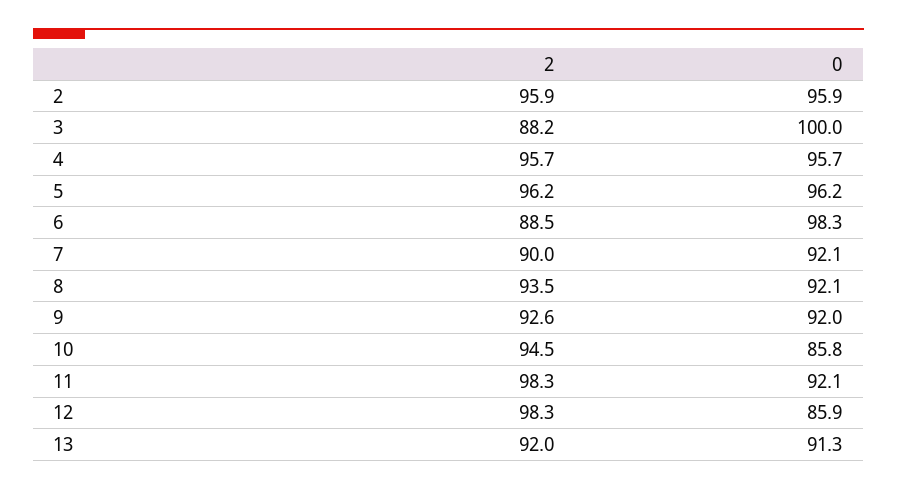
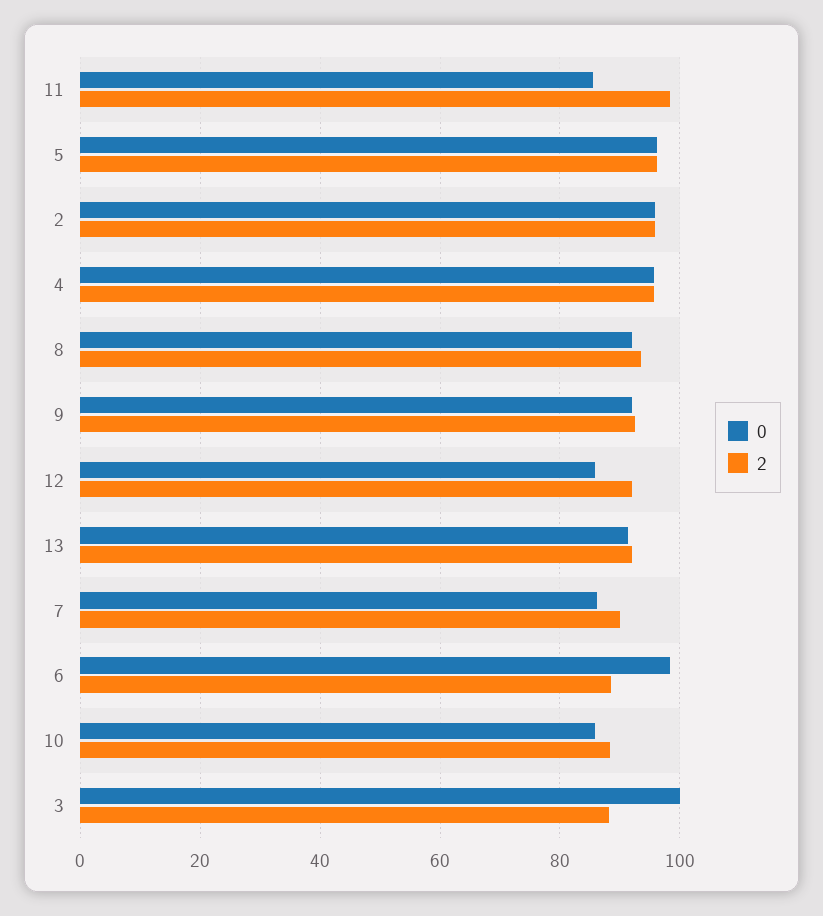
  {
    "2": {
      "2": 95.9,
      "3": 88.2,
      "4": 95.7,
      "5": 96.2,
      "6": 88.5,
      "7": 90,
      "8": 93.5,
      "9": 92.6,
-     "10": 94.5,
+     "10": 88,
      "11": 98.3,
-     "12": 98.3,
+     "12": 92,
      "13": 92
    },
    "0": {
      "2": 95.9,
      "3": 100,
      "4": 95.7,
      "5": 96.2,
      "6": 98.3,
-     "7": 92.1,
+     "7": 86,
      "8": 92.1,
      "9": 92,
      "10": 85.8,
-     "11": 92.1,
+     "11": 86,
      "12": 85.9,
      "13": 91.3
    }
  }

